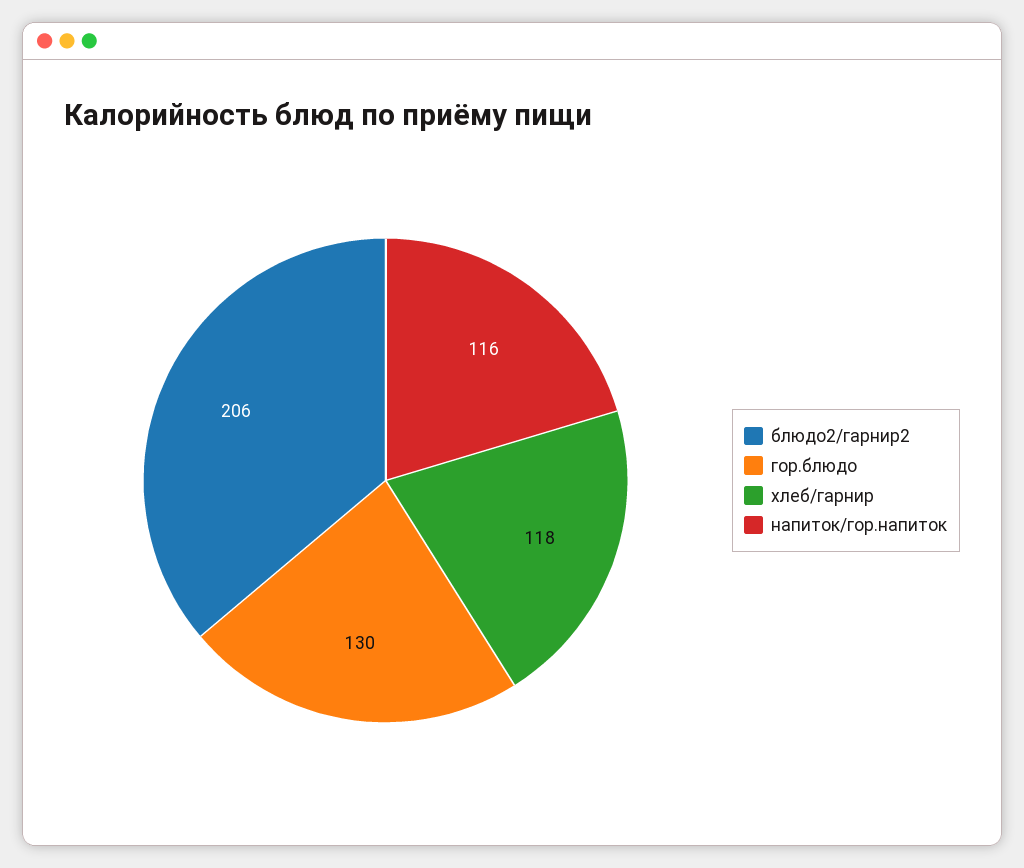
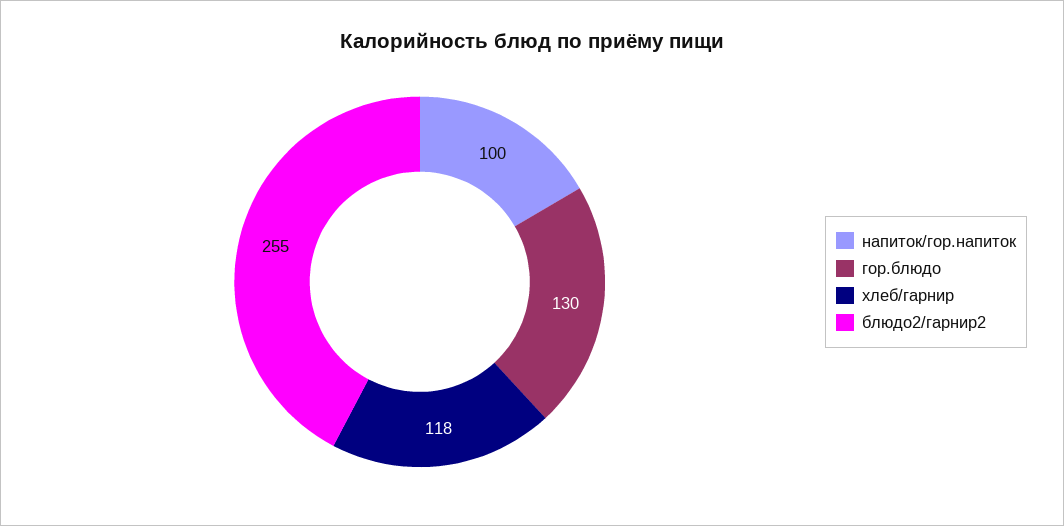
  {
-   "блюдо2/гарнир2": 206,
+   "блюдо2/гарнир2": 255,
    "гор.блюдо": 130,
    "хлеб/гарнир": 118,
-   "напиток/гор.напиток": 116
+   "напиток/гор.напиток": 100
  }

